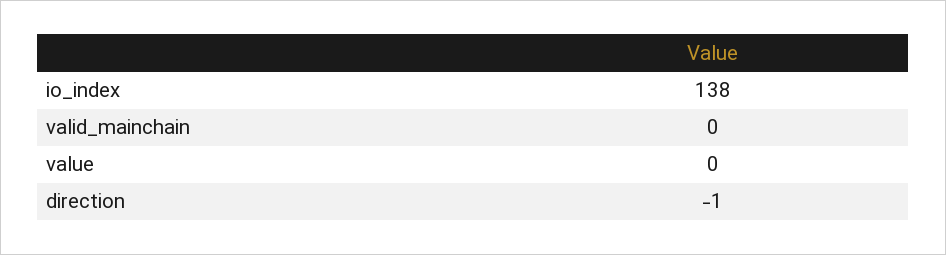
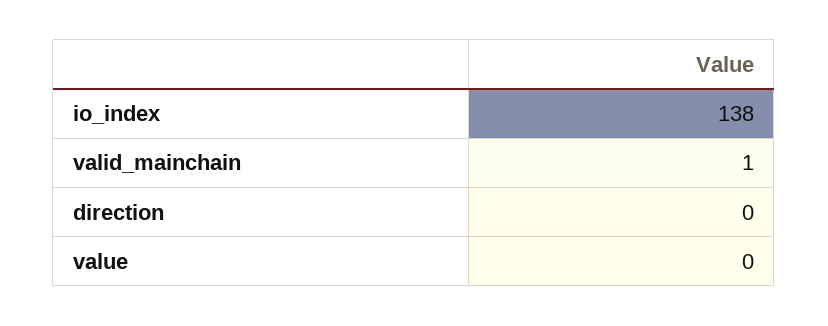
  {
    "io_index": 138,
-   "valid_mainchain": 0,
+   "valid_mainchain": 1,
    "value": 0,
-   "direction": -1
+   "direction": 0
  }

